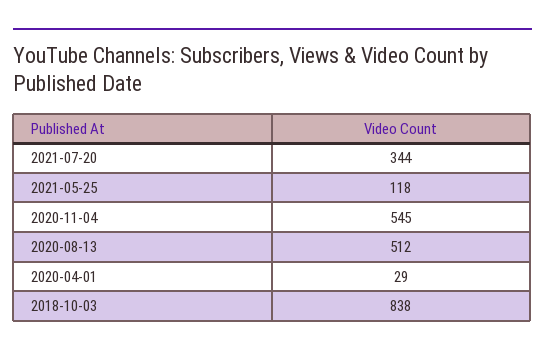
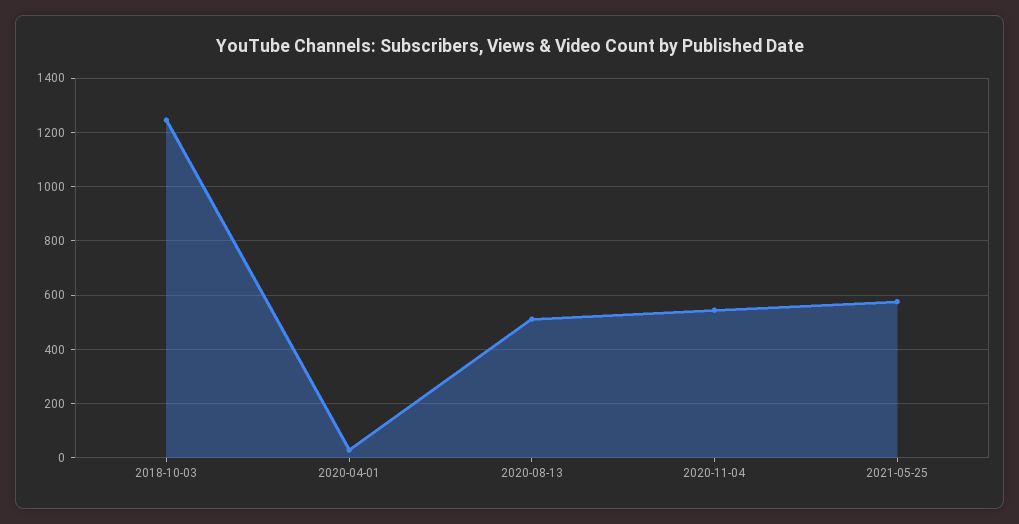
  {
-   "2021-07-20": 344,
-   "2021-05-25": 118,
+   "2021-05-25": 575,
    "2020-11-04": 545,
    "2020-08-13": 512,
    "2020-04-01": 29,
-   "2018-10-03": 838
+   "2018-10-03": 1250
  }

